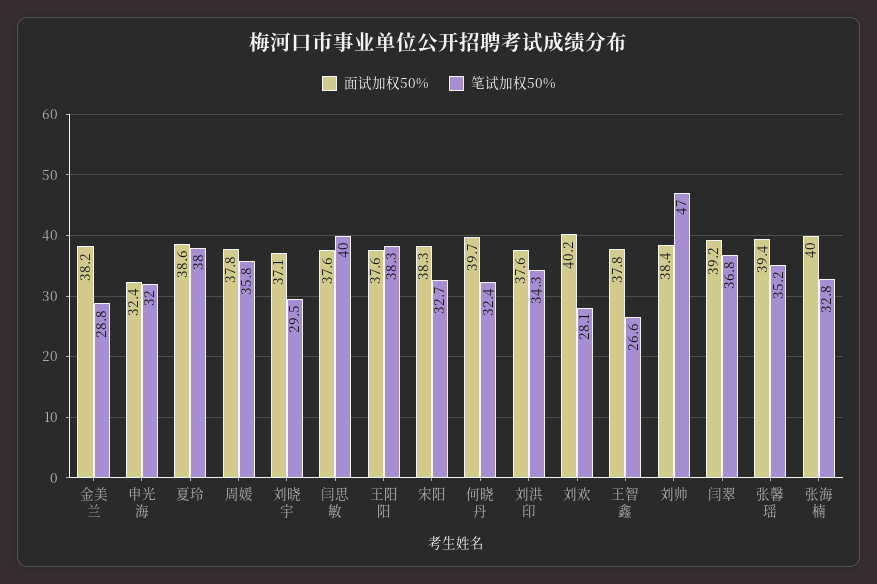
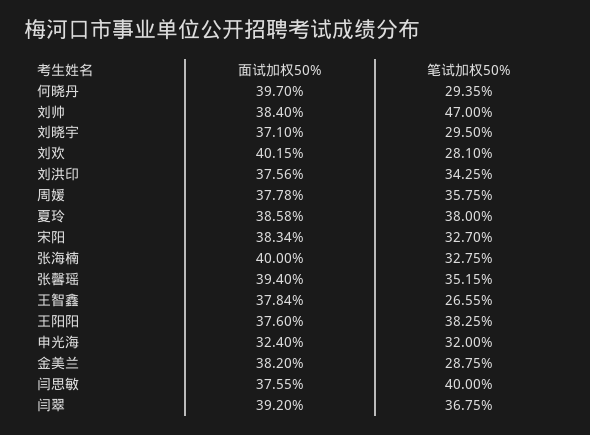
  {
    "面试加权50%": {
      "金美兰": 38.2,
      "申光海": 32.4,
      "夏玲": 38.58,
      "周媛": 37.78,
      "刘晓宇": 37.1,
      "闫思敏": 37.55,
      "王阳阳": 37.6,
      "宋阳": 38.34,
      "何晓丹": 39.7,
      "刘洪印": 37.56,
      "刘欢": 40.15,
      "王智鑫": 37.84,
      "刘帅": 38.4,
      "闫翠": 39.2,
      "张馨瑶": 39.4,
      "张海楠": 40
    },
    "笔试加权50%": {
      "金美兰": 28.75,
      "申光海": 32,
      "夏玲": 38,
      "周媛": 35.75,
      "刘晓宇": 29.5,
      "闫思敏": 40,
      "王阳阳": 38.25,
      "宋阳": 32.7,
-     "何晓丹": 32.4,
+     "何晓丹": 29.35,
      "刘洪印": 34.25,
      "刘欢": 28.1,
      "王智鑫": 26.55,
      "刘帅": 47,
      "闫翠": 36.75,
      "张馨瑶": 35.15,
      "张海楠": 32.75
    }
  }

